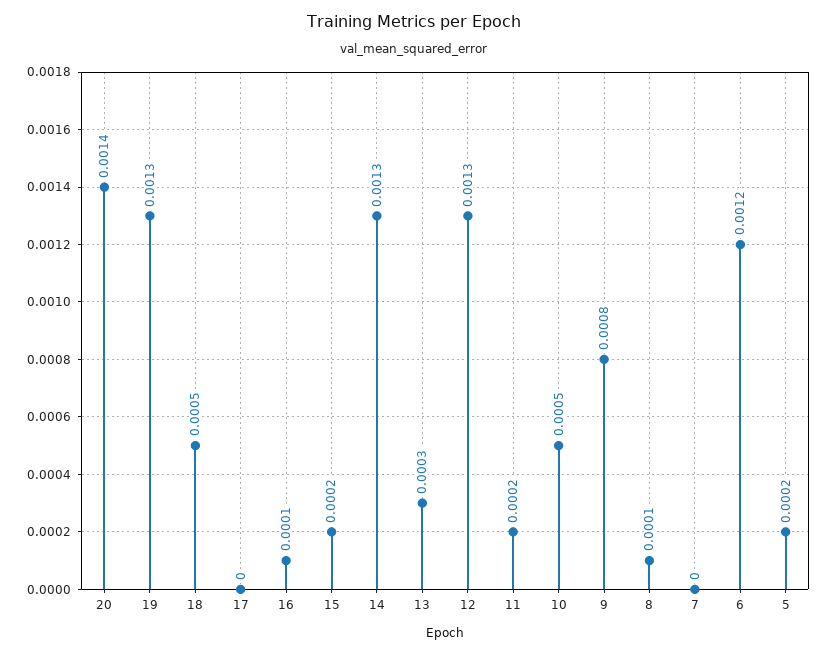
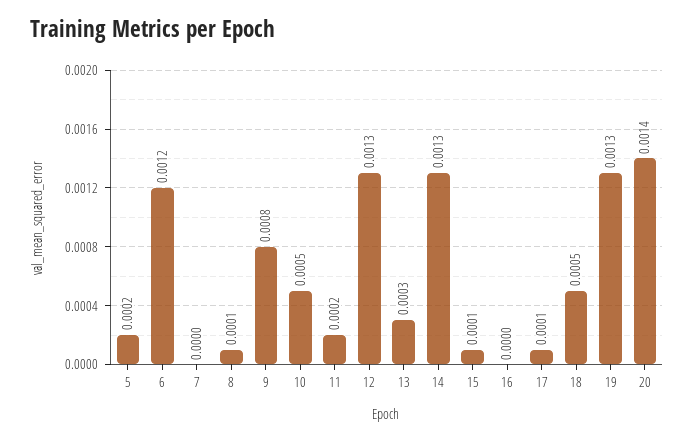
  {
    "20": 0.0014,
    "19": 0.0013,
    "18": 0.0005,
-   "17": 0,
+   "17": 0.0001,
-   "16": 0.0001,
+   "16": 0,
-   "15": 0.0002,
+   "15": 0.0001,
    "14": 0.0013,
    "13": 0.0003,
    "12": 0.0013,
    "11": 0.0002,
    "10": 0.0005,
    "9": 0.0008,
    "8": 0.0001,
    "7": 0,
    "6": 0.0012,
    "5": 0.0002
  }

